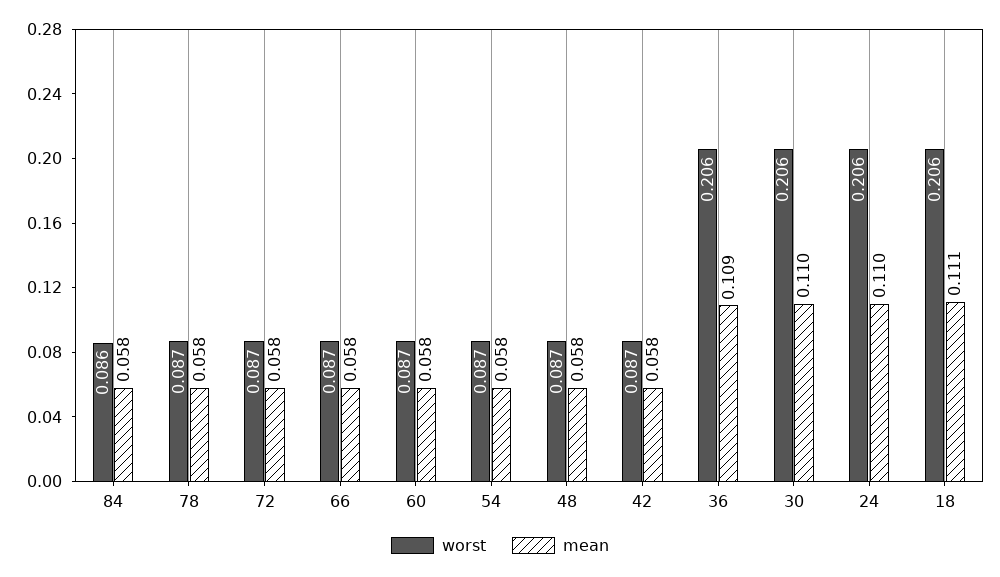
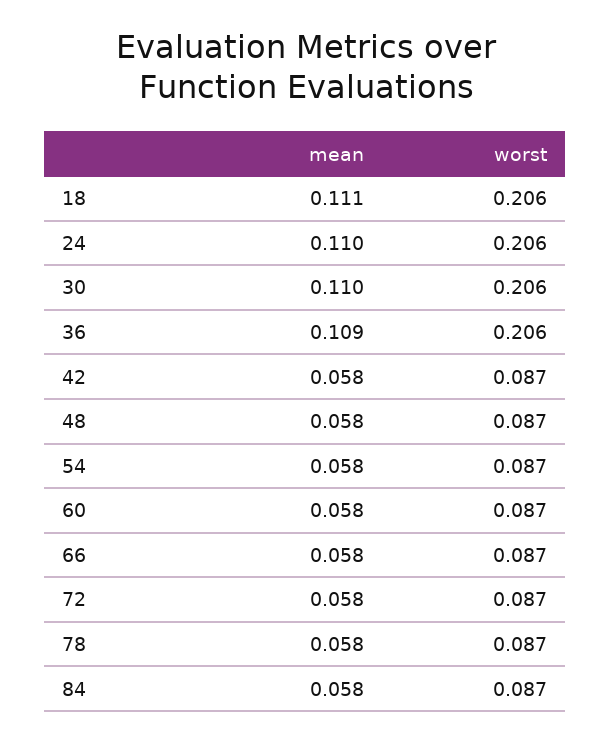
  {
    "worst": {
-     "84": 0.086,
+     "84": 0.087,
      "78": 0.087,
      "72": 0.087,
      "66": 0.087,
      "60": 0.087,
      "54": 0.087,
      "48": 0.087,
      "42": 0.087,
      "36": 0.206,
      "30": 0.206,
      "24": 0.206,
      "18": 0.206
    },
    "mean": {
      "84": 0.058,
      "78": 0.058,
      "72": 0.058,
      "66": 0.058,
      "60": 0.058,
      "54": 0.058,
      "48": 0.058,
      "42": 0.058,
      "36": 0.109,
      "30": 0.11,
      "24": 0.11,
      "18": 0.111
    }
  }

